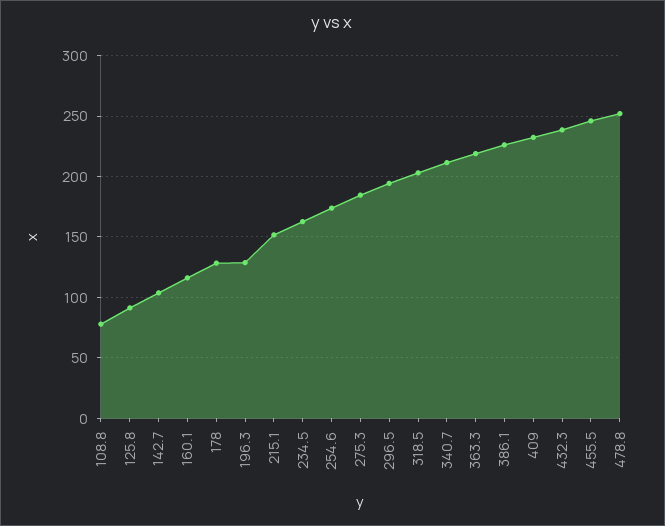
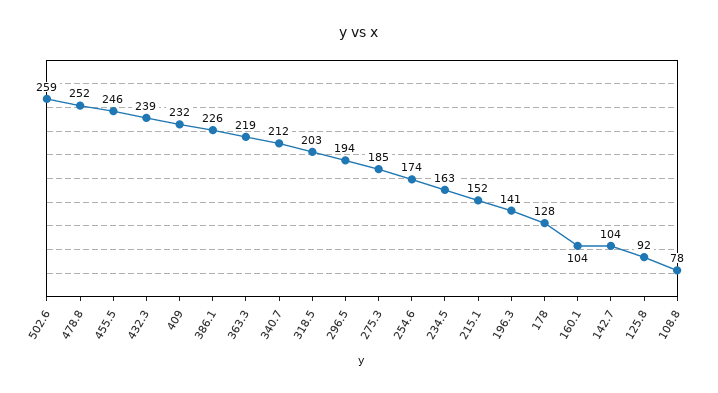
  {
    "108.8": 78,
    "125.8": 92,
    "142.7": 104,
-   "160.1": 115,
+   "160.1": 104,
    "178": 128,
-   "196.3": 130,
+   "196.3": 141,
    "215.1": 152,
    "234.5": 163,
    "254.6": 174,
    "275.3": 185,
    "296.5": 194,
    "318.5": 203,
    "340.7": 212,
    "363.3": 219,
    "386.1": 226,
    "409": 232,
    "432.3": 239,
    "455.5": 246,
-   "478.8": 252
+   "478.8": 252,
+   "502.6": 259
  }

